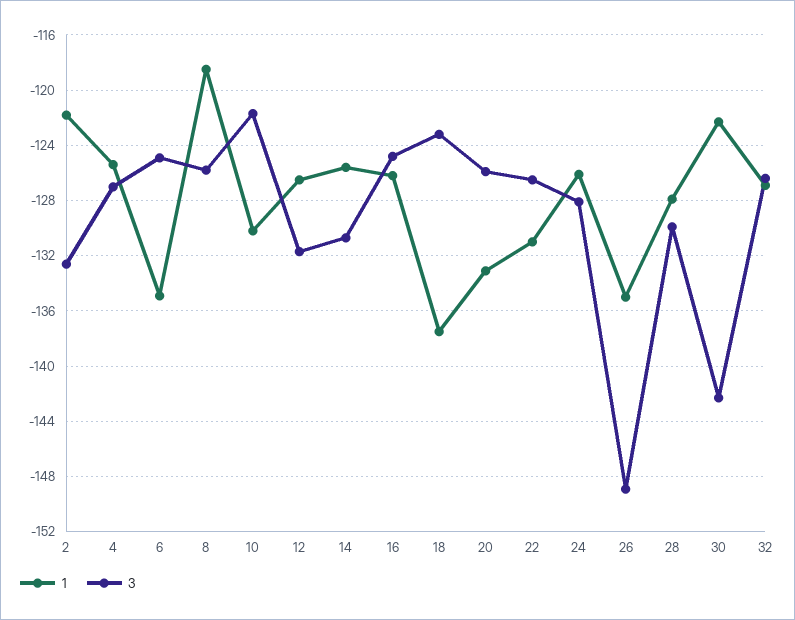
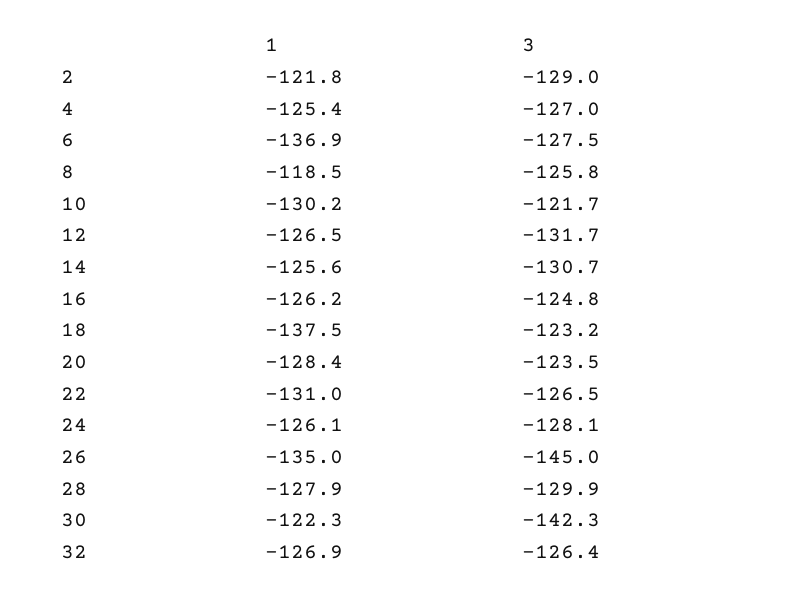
  {
    "1": {
      "2": -121.8,
      "4": -125.4,
-     "6": -135,
+     "6": -136.9,
      "8": -118.5,
      "10": -130.2,
      "12": -126.5,
      "14": -125.6,
      "16": -126.2,
      "18": -137.5,
-     "20": -133,
+     "20": -128.4,
      "22": -131,
      "24": -126.1,
      "26": -135,
      "28": -127.9,
      "30": -122.3,
      "32": -126.9
    },
    "3": {
-     "2": -132.5,
+     "2": -129,
      "4": -127,
-     "6": -125,
+     "6": -127.5,
      "8": -125.8,
      "10": -121.7,
      "12": -131.7,
      "14": -130.7,
      "16": -124.8,
      "18": -123.2,
-     "20": -126,
+     "20": -123.5,
      "22": -126.5,
      "24": -128.1,
-     "26": -149,
+     "26": -145,
      "28": -129.9,
      "30": -142.3,
      "32": -126.4
    }
  }

